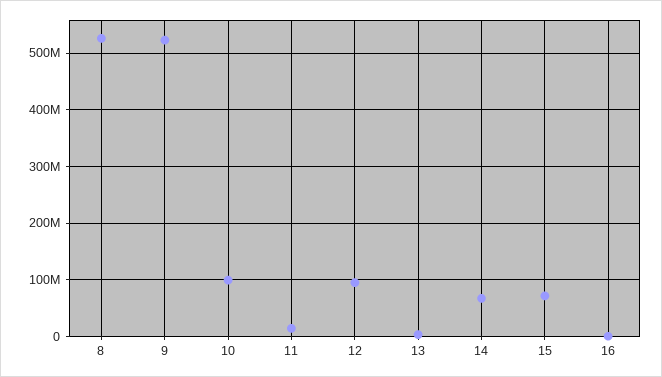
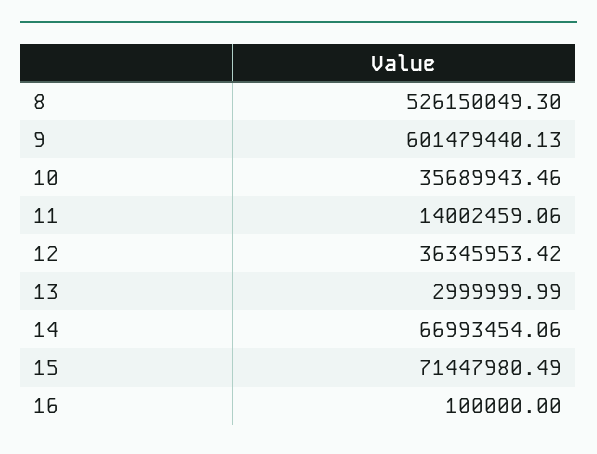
  {
    "8": 526150049.3,
-   "9": 520000000,
+   "9": 601479440.13,
-   "10": 100000000,
+   "10": 35689943.46,
    "11": 14002459.06,
-   "12": 100000000,
+   "12": 36345953.42,
    "13": 2999999.99,
    "14": 66993454.06,
    "15": 71447980.49,
    "16": 100000
  }

